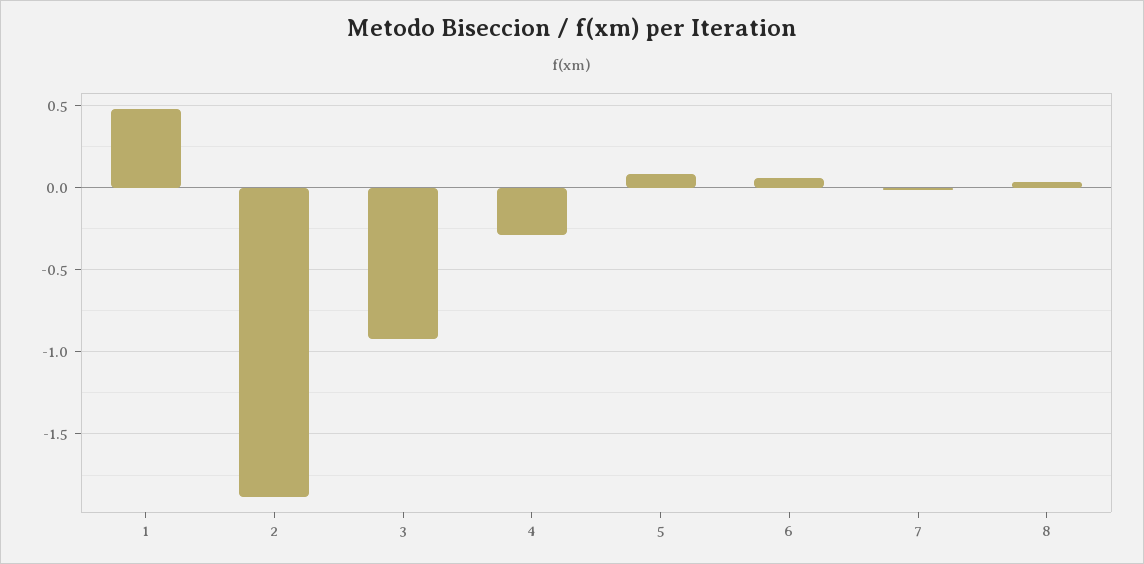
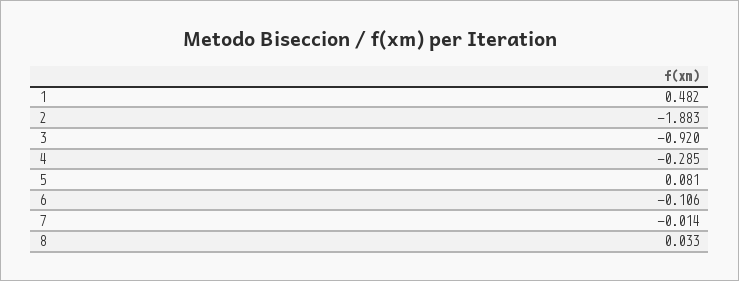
  {
    "1": 0.482,
    "2": -1.883,
    "3": -0.92,
    "4": -0.285,
    "5": 0.081,
-   "6": 0.05,
+   "6": -0.106,
    "7": -0.014,
    "8": 0.033
  }

